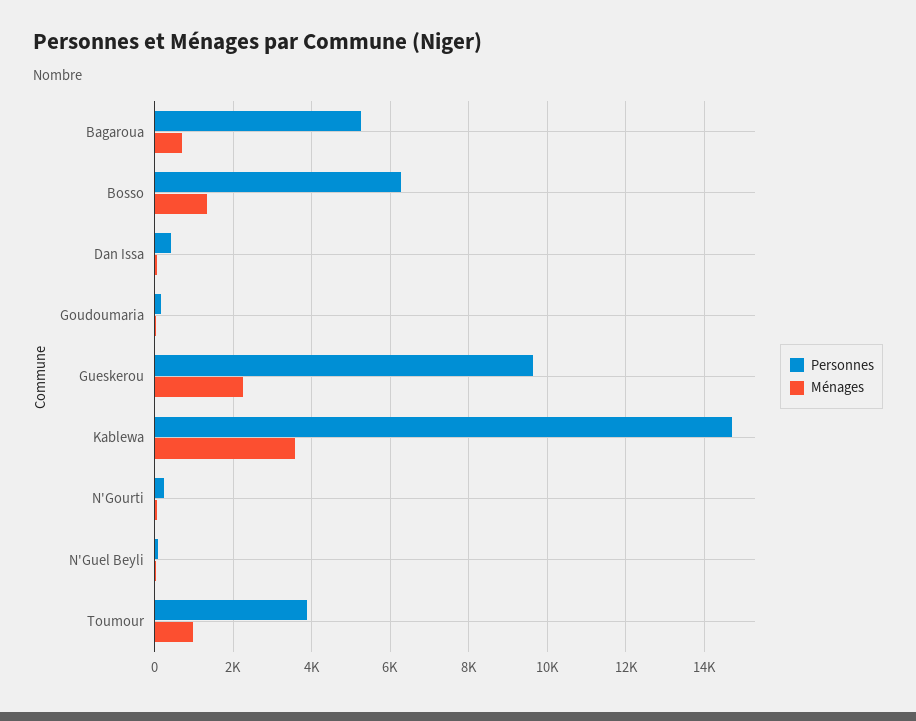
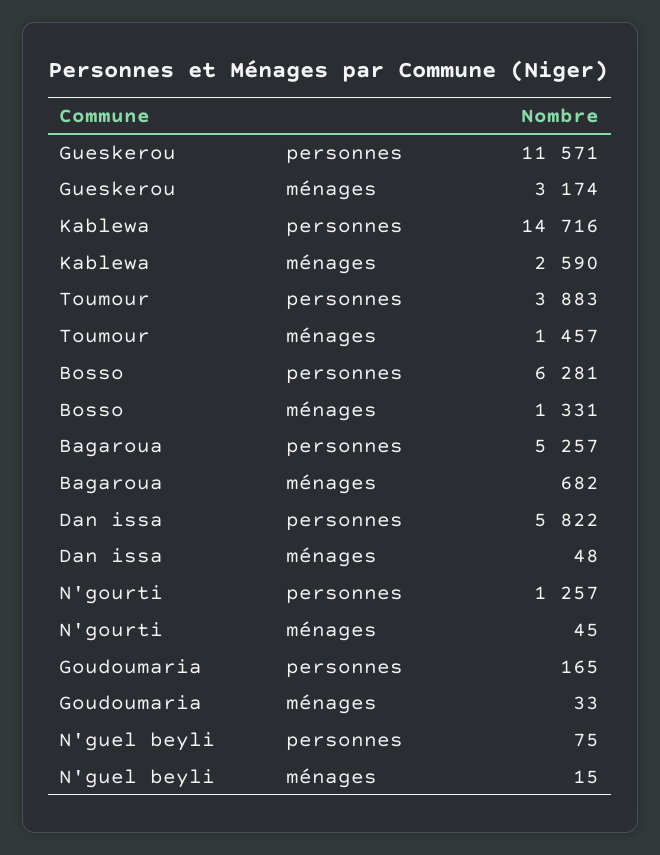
  {
    "Personnes": {
      "Bagaroua": 5257,
      "Bosso": 6281,
-     "Dan Issa": 400,
+     "Dan Issa": 5822,
      "Goudoumaria": 165,
-     "Gueskerou": 9600,
+     "Gueskerou": 11571,
      "Kablewa": 14716,
-     "N'Gourti": 200,
+     "N'Gourti": 1257,
      "N'Guel Beyli": 75,
      "Toumour": 3883
    },
    "Ménages": {
      "Bagaroua": 682,
      "Bosso": 1331,
      "Dan Issa": 48,
      "Goudoumaria": 33,
-     "Gueskerou": 2200,
+     "Gueskerou": 3174,
-     "Kablewa": 3600,
+     "Kablewa": 2590,
      "N'Gourti": 45,
      "N'Guel Beyli": 15,
-     "Toumour": 1000
+     "Toumour": 1457
    }
  }

